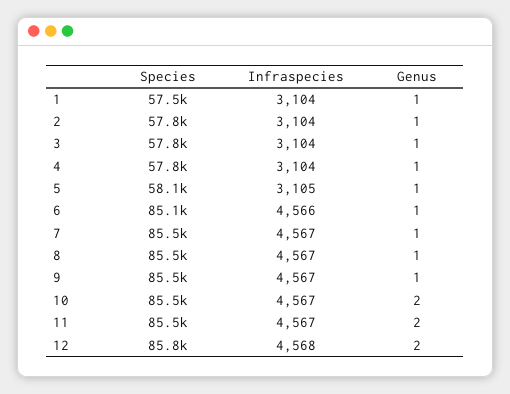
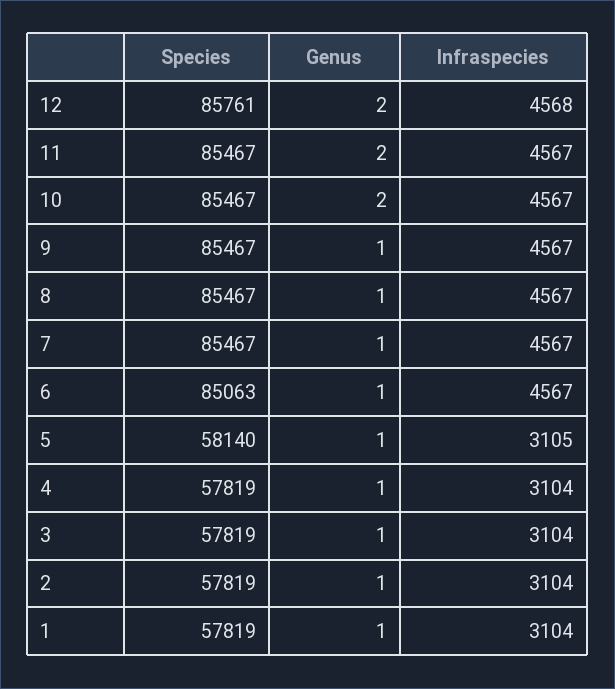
  {
    "Species": {
-     "1": 57500,
+     "1": 57819,
      "2": 57819,
      "3": 57819,
      "4": 57819,
      "5": 58140,
      "6": 85063,
      "7": 85467,
      "8": 85467,
      "9": 85467,
      "10": 85467,
      "11": 85467,
      "12": 85761
    },
    "Infraspecies": {
      "1": 3104,
      "2": 3104,
      "3": 3104,
      "4": 3104,
      "5": 3105,
-     "6": 4566,
+     "6": 4567,
      "7": 4567,
      "8": 4567,
      "9": 4567,
      "10": 4567,
      "11": 4567,
      "12": 4568
    },
    "Genus": {
      "1": 1,
      "2": 1,
      "3": 1,
      "4": 1,
      "5": 1,
      "6": 1,
      "7": 1,
      "8": 1,
      "9": 1,
      "10": 2,
      "11": 2,
      "12": 2
    }
  }

